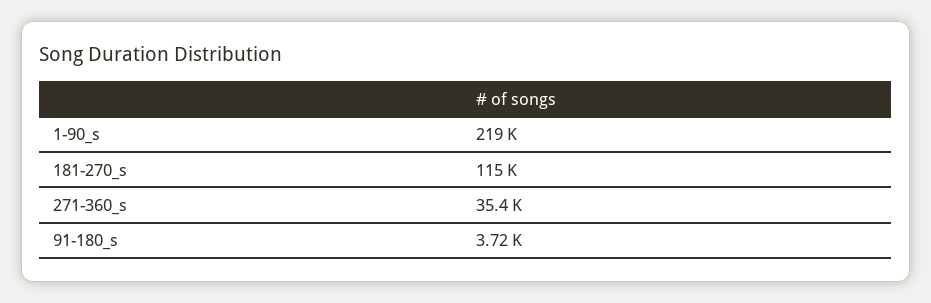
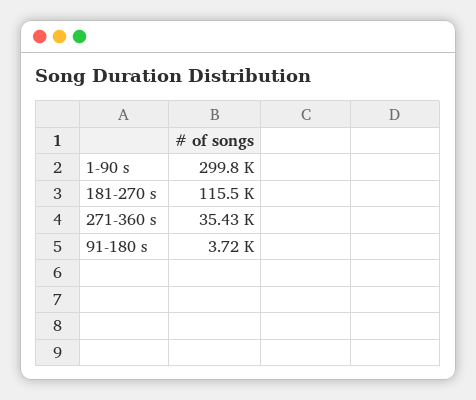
  {
-   "1-90_s": 219000,
+   "1-90_s": 299800,
    "181-270_s": 115500,
    "271-360_s": 35430,
    "91-180_s": 3720
  }

